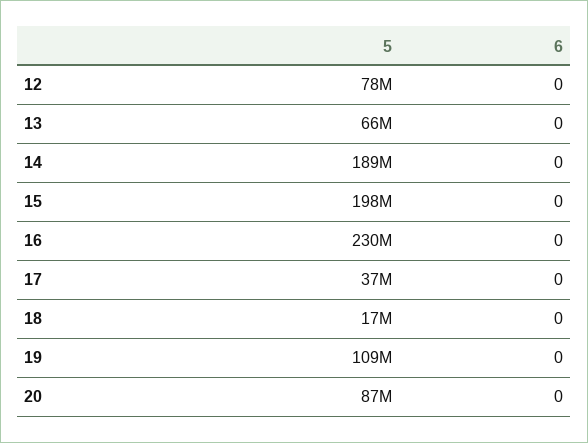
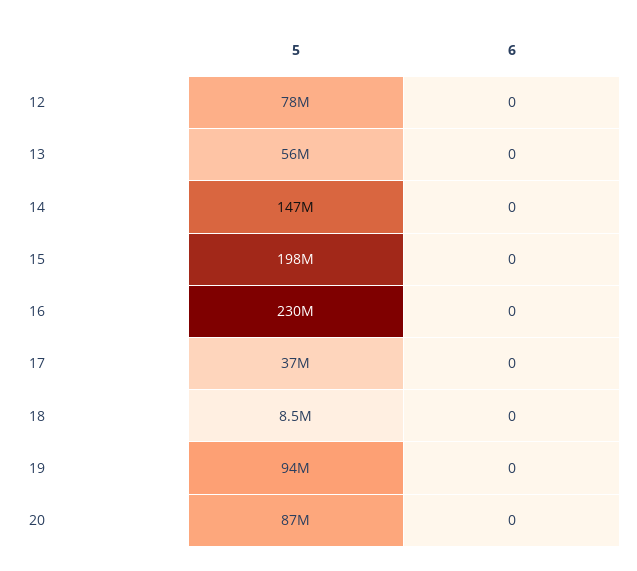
  {
    "5": {
      "12": 78000000,
-     "13": 66000000,
+     "13": 56000000,
-     "14": 189000000,
+     "14": 147000000,
      "15": 198000000,
      "16": 230000000,
      "17": 37000000,
-     "18": 17000000,
+     "18": 8500000,
-     "19": 109000000,
+     "19": 94000000,
      "20": 87000000
    },
    "6": {
      "12": 0,
      "13": 0,
      "14": 0,
      "15": 0,
      "16": 0,
      "17": 0,
      "18": 0,
      "19": 0,
      "20": 0
    }
  }

